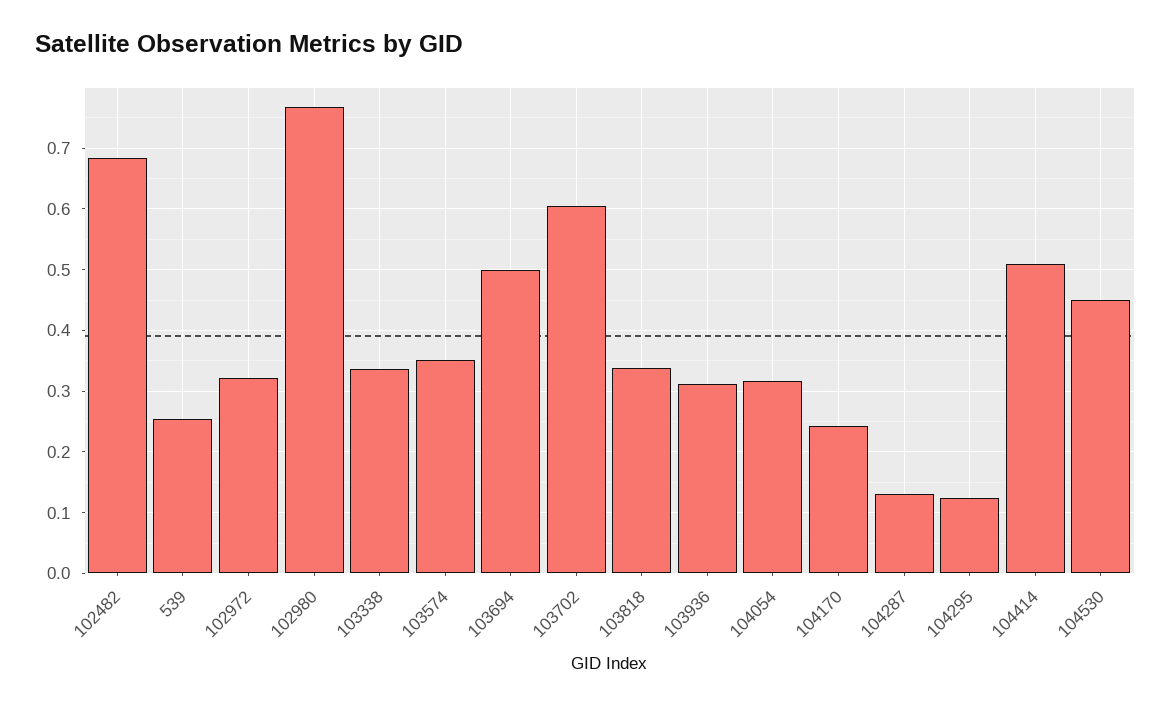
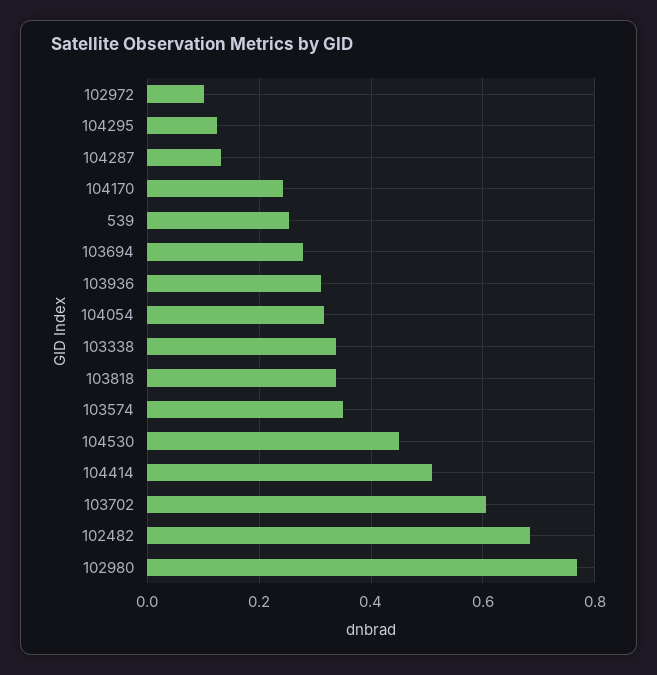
  {
    "102482": 0.68,
    "539": 0.25,
-   "102972": 0.32,
+   "102972": 0.1,
    "102980": 0.77,
    "103338": 0.34,
    "103574": 0.35,
-   "103694": 0.5,
+   "103694": 0.28,
    "103702": 0.61,
    "103818": 0.34,
    "103936": 0.31,
    "104054": 0.32,
    "104170": 0.24,
    "104287": 0.13,
    "104295": 0.13,
    "104414": 0.51,
    "104530": 0.45
  }

